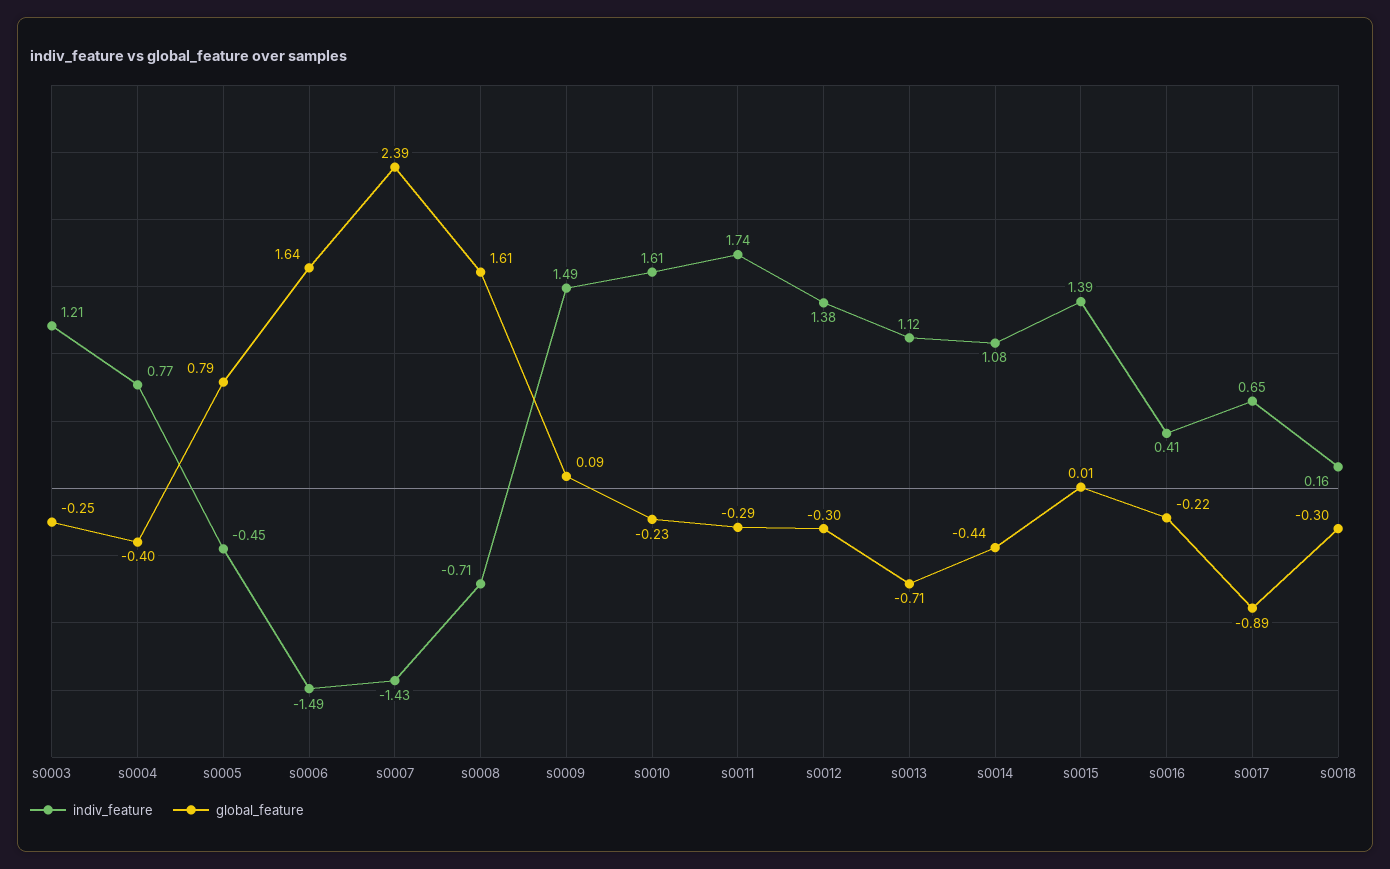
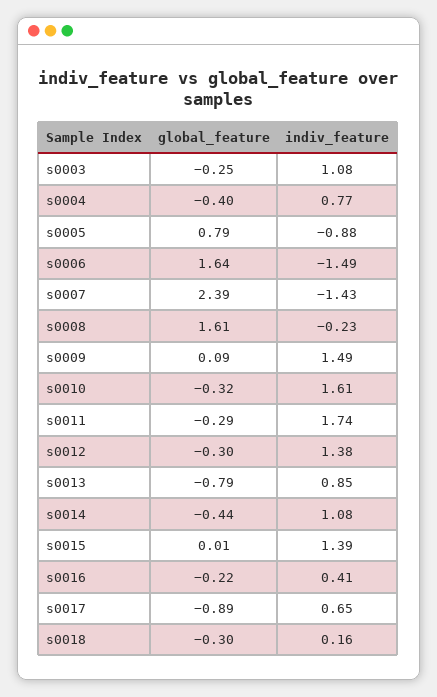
  {
    "indiv_feature": {
-     "s0003": 1.21,
+     "s0003": 1.08,
      "s0004": 0.77,
-     "s0005": -0.45,
+     "s0005": -0.88,
      "s0006": -1.49,
      "s0007": -1.43,
-     "s0008": -0.71,
+     "s0008": -0.23,
      "s0009": 1.49,
      "s0010": 1.61,
      "s0011": 1.74,
      "s0012": 1.38,
-     "s0013": 1.12,
+     "s0013": 0.85,
      "s0014": 1.08,
      "s0015": 1.39,
      "s0016": 0.41,
      "s0017": 0.65,
      "s0018": 0.16
    },
    "global_feature": {
      "s0003": -0.25,
      "s0004": -0.4,
      "s0005": 0.79,
      "s0006": 1.64,
      "s0007": 2.39,
      "s0008": 1.61,
      "s0009": 0.09,
-     "s0010": -0.23,
+     "s0010": -0.32,
      "s0011": -0.29,
      "s0012": -0.3,
-     "s0013": -0.71,
+     "s0013": -0.79,
      "s0014": -0.44,
      "s0015": 0.01,
      "s0016": -0.22,
      "s0017": -0.89,
      "s0018": -0.3
    }
  }

